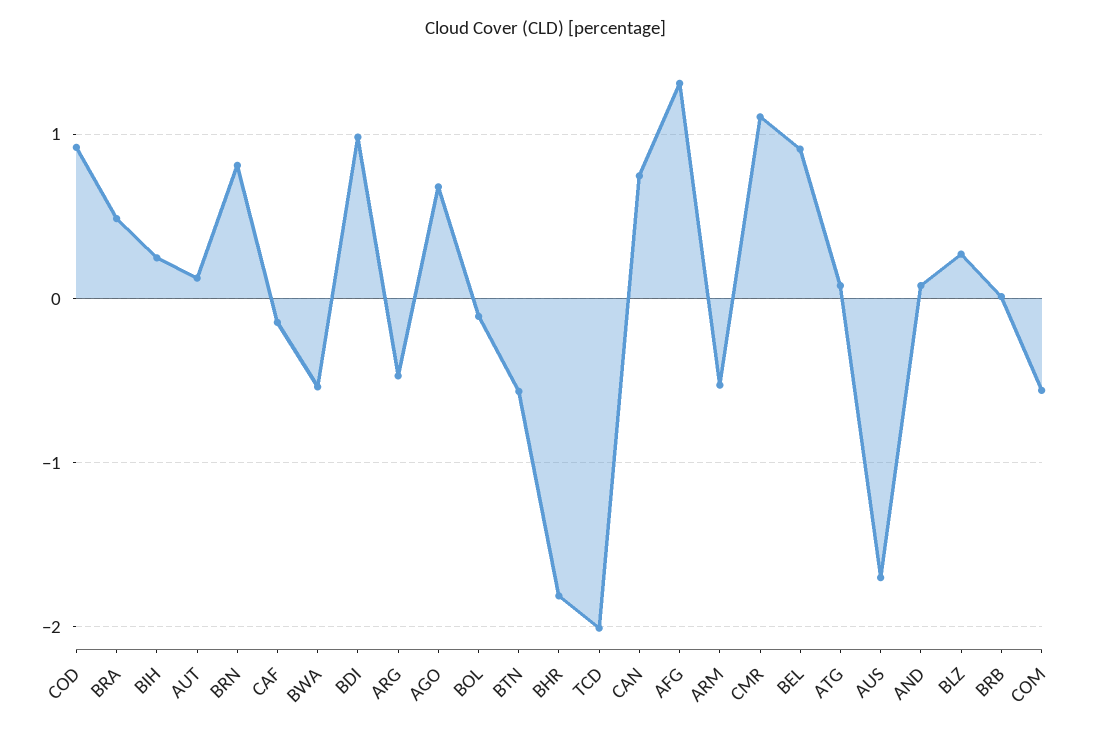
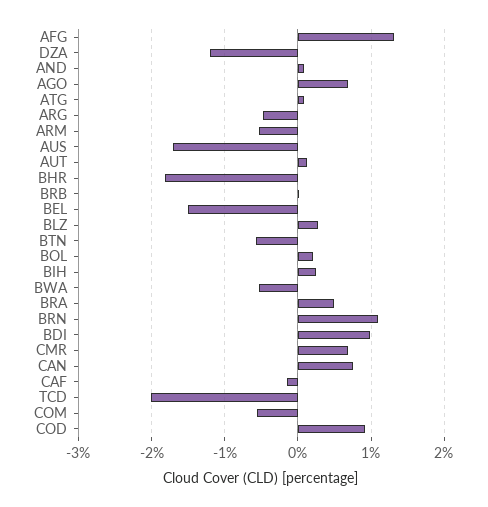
  {
    "COD": 0.9,
    "BRA": 0.5,
    "BIH": 0.2,
    "AUT": 0.1,
-   "BRN": 0.8,
+   "BRN": 1.1,
    "CAF": -0.1,
    "BWA": -0.5,
    "BDI": 1,
    "ARG": -0.5,
    "AGO": 0.7,
-   "BOL": -0.1,
+   "BOL": 0.2,
    "BTN": -0.6,
    "BHR": -1.8,
    "TCD": -2,
    "CAN": 0.7,
    "AFG": 1.3,
    "ARM": -0.5,
-   "CMR": 1.1,
+   "CMR": 0.7,
-   "BEL": 0.9,
+   "BEL": -1.5,
    "ATG": 0.1,
    "AUS": -1.7,
    "AND": 0.1,
    "BLZ": 0.3,
    "BRB": 0,
-   "COM": -0.6
+   "COM": -0.6,
+   "DZA": -1.2
  }

